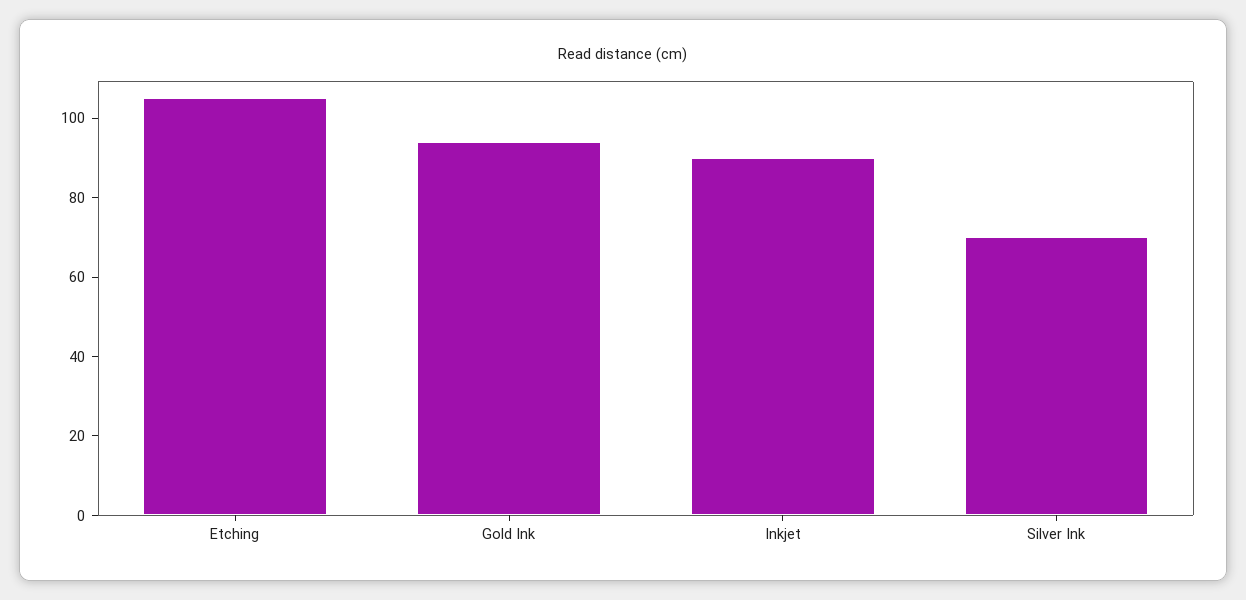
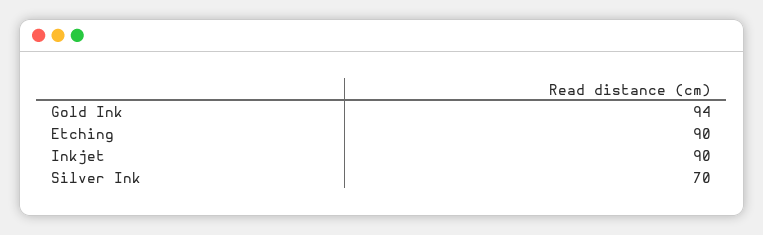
  {
-   "Etching": 105,
+   "Etching": 90,
    "Gold Ink": 94,
    "Inkjet": 90,
    "Silver Ink": 70
  }

